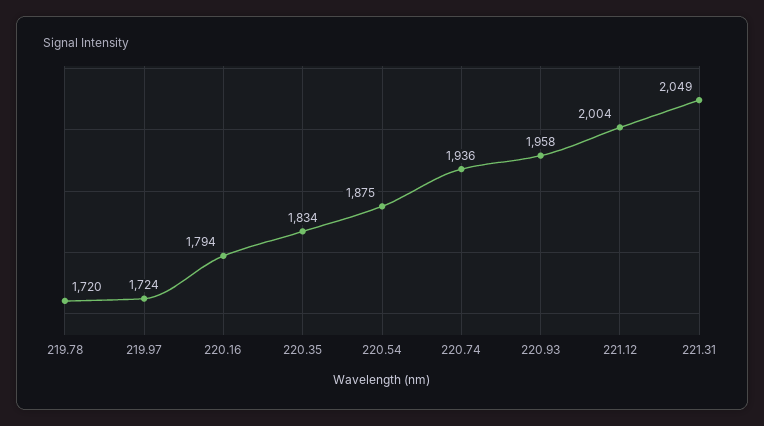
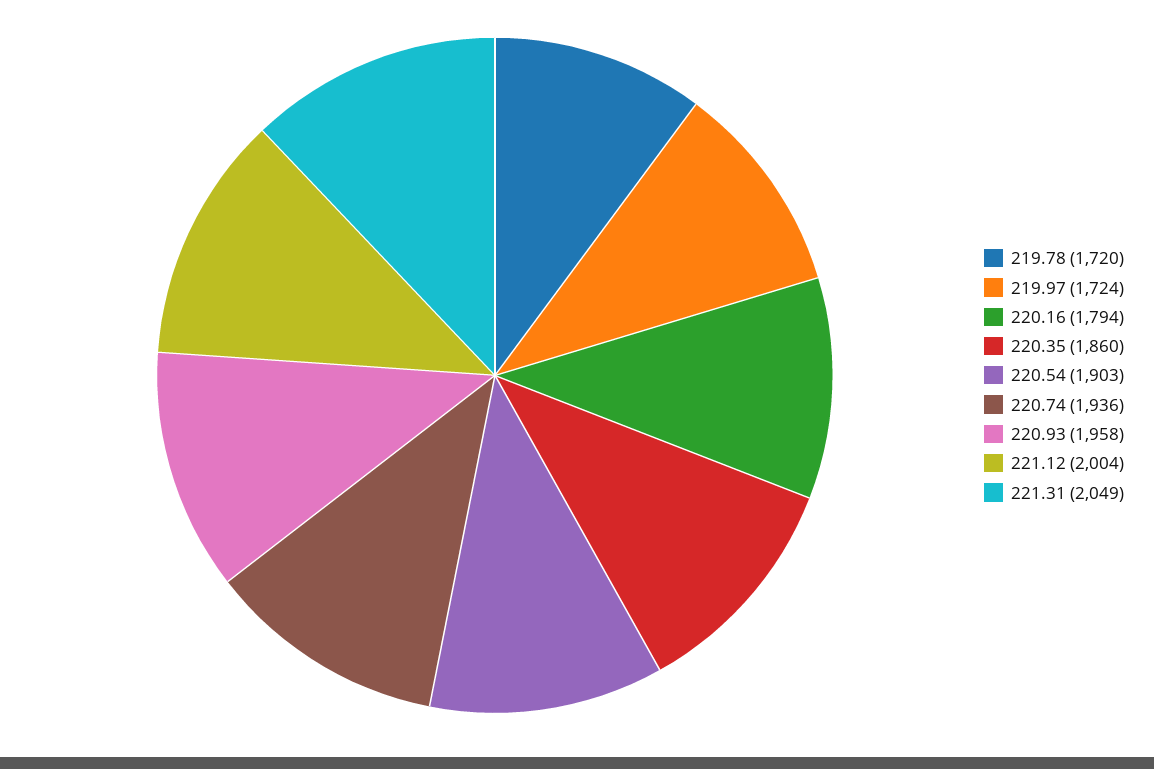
  {
    "219.78": 1720,
    "219.97": 1724,
    "220.16": 1794,
-   "220.35": 1834,
+   "220.35": 1860,
-   "220.54": 1875,
+   "220.54": 1903,
    "220.74": 1936,
    "220.93": 1958,
    "221.12": 2004,
    "221.31": 2049
  }

